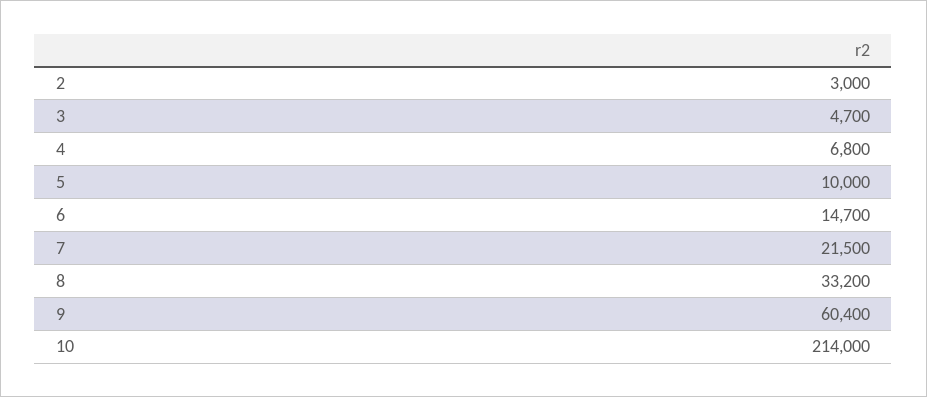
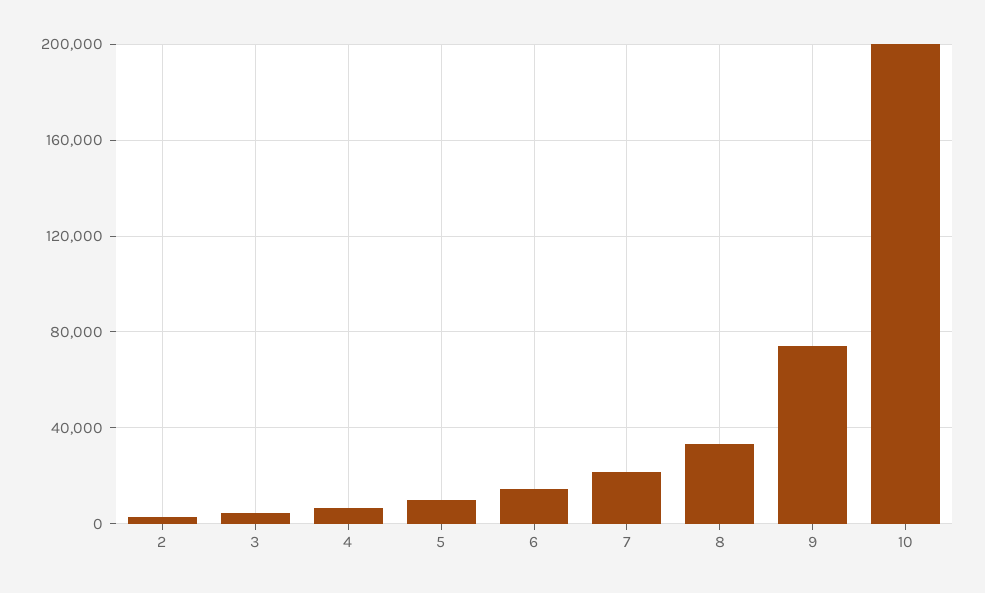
  {
    "2": 3000,
    "3": 4700,
    "4": 6800,
    "5": 10000,
    "6": 14700,
    "7": 21500,
    "8": 33200,
-   "9": 60400,
+   "9": 75000,
-   "10": 214000
+   "10": 200000
  }

